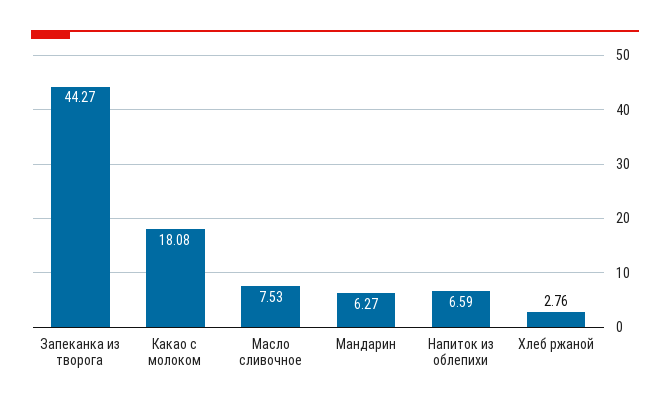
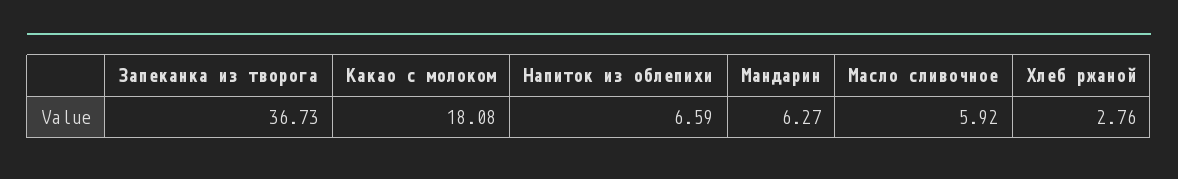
  {
-   "Запеканка из творога": 44.27,
+   "Запеканка из творога": 36.73,
    "Какао с молоком": 18.08,
-   "Масло сливочное": 7.53,
+   "Масло сливочное": 5.92,
    "Мандарин": 6.27,
    "Напиток из облепихи": 6.59,
    "Хлеб ржаной": 2.76
  }

